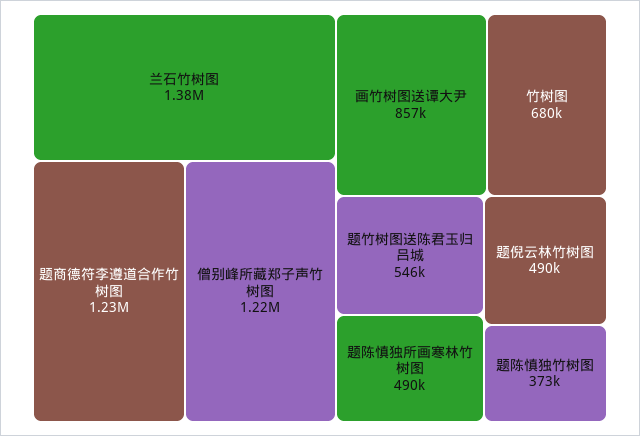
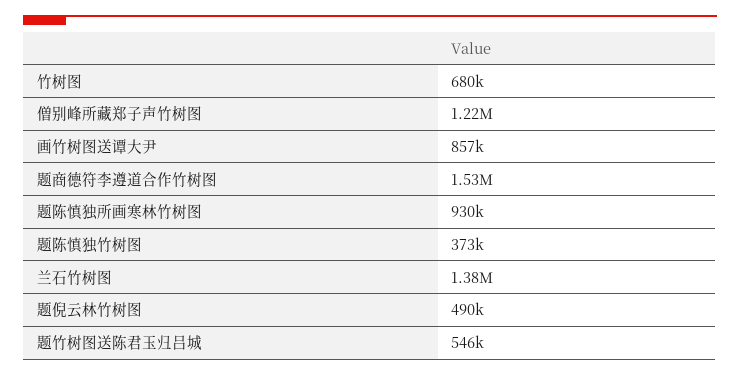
  {
    "兰石竹树图": 1380000,
-   "题商德符李遵道合作竹树图": 1230000,
+   "题商德符李遵道合作竹树图": 1530000,
    "僧别峰所藏郑子声竹树图": 1220000,
    "画竹树图送谭大尹": 857000,
    "竹树图": 680000,
    "题竹树图送陈君玉归吕城": 546000,
-   "题陈慎独所画寒林竹树图": 490000,
+   "题陈慎独所画寒林竹树图": 930000,
    "题倪云林竹树图": 490000,
    "题陈慎独竹树图": 373000
  }

